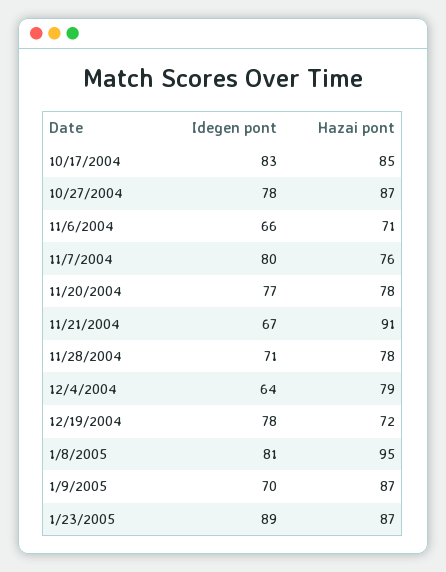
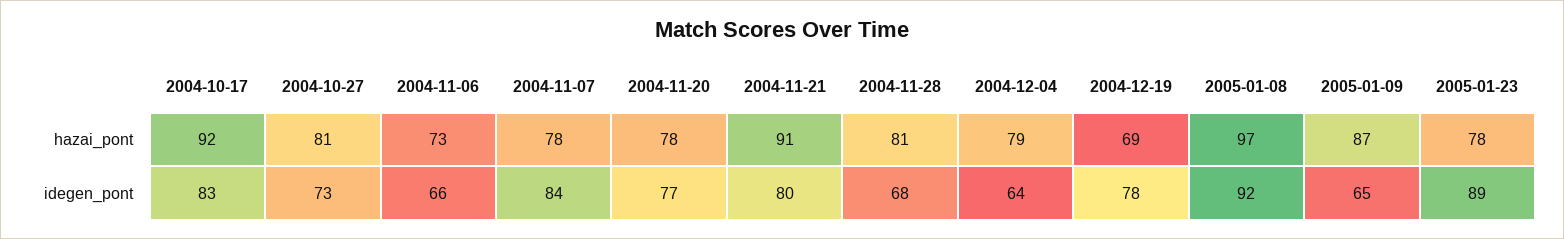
  {
    "Idegen pont": {
      "10/17/2004": 83,
-     "10/27/2004": 78,
+     "10/27/2004": 73,
      "11/6/2004": 66,
-     "11/7/2004": 80,
+     "11/7/2004": 84,
      "11/20/2004": 77,
-     "11/21/2004": 67,
+     "11/21/2004": 80,
-     "11/28/2004": 71,
+     "11/28/2004": 68,
      "12/4/2004": 64,
      "12/19/2004": 78,
-     "1/8/2005": 81,
+     "1/8/2005": 92,
-     "1/9/2005": 70,
+     "1/9/2005": 65,
      "1/23/2005": 89
    },
    "Hazai pont": {
-     "10/17/2004": 85,
+     "10/17/2004": 92,
-     "10/27/2004": 87,
+     "10/27/2004": 81,
-     "11/6/2004": 71,
+     "11/6/2004": 73,
-     "11/7/2004": 76,
+     "11/7/2004": 78,
      "11/20/2004": 78,
      "11/21/2004": 91,
-     "11/28/2004": 78,
+     "11/28/2004": 81,
      "12/4/2004": 79,
-     "12/19/2004": 72,
+     "12/19/2004": 69,
-     "1/8/2005": 95,
+     "1/8/2005": 97,
      "1/9/2005": 87,
-     "1/23/2005": 87
+     "1/23/2005": 78
    }
  }

